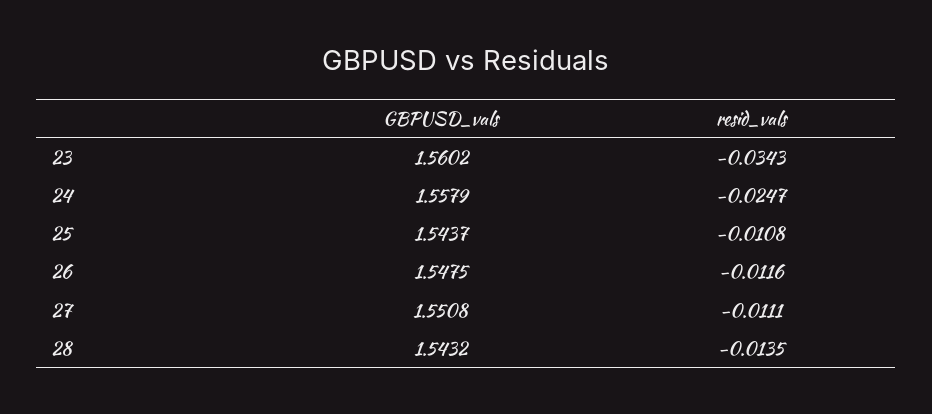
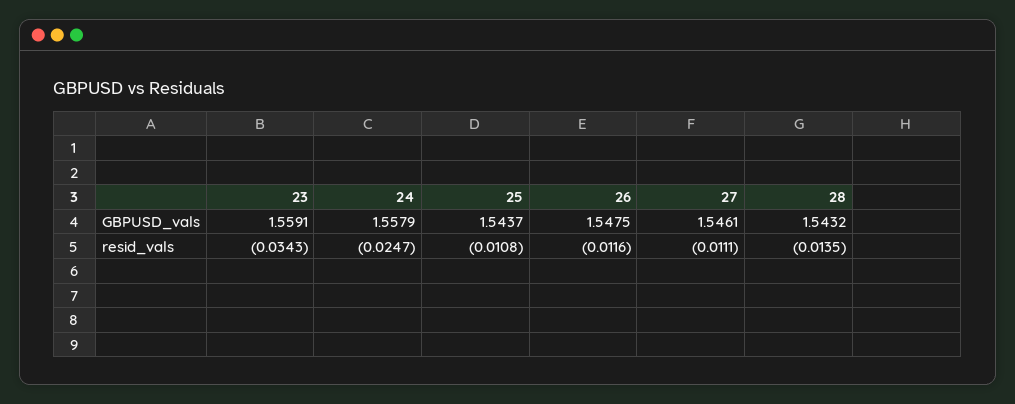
  {
    "GBPUSD_vals": {
-     "23": 1.5602,
+     "23": 1.5591,
      "24": 1.5579,
      "25": 1.5437,
      "26": 1.5475,
-     "27": 1.5508,
+     "27": 1.5461,
      "28": 1.5432
    },
    "resid_vals": {
      "23": -0.0343,
      "24": -0.0247,
      "25": -0.0108,
      "26": -0.0116,
      "27": -0.0111,
      "28": -0.0135
    }
  }

